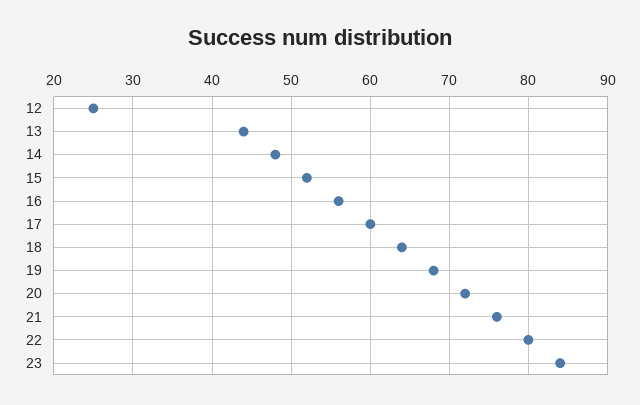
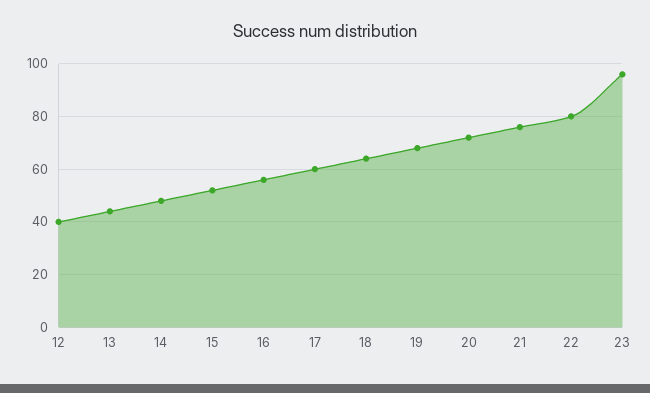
  {
-   "12": 25,
+   "12": 40,
    "13": 44,
    "14": 48,
    "15": 52,
    "16": 56,
    "17": 60,
    "18": 64,
    "19": 68,
    "20": 72,
    "21": 76,
    "22": 80,
-   "23": 84
+   "23": 95
  }

